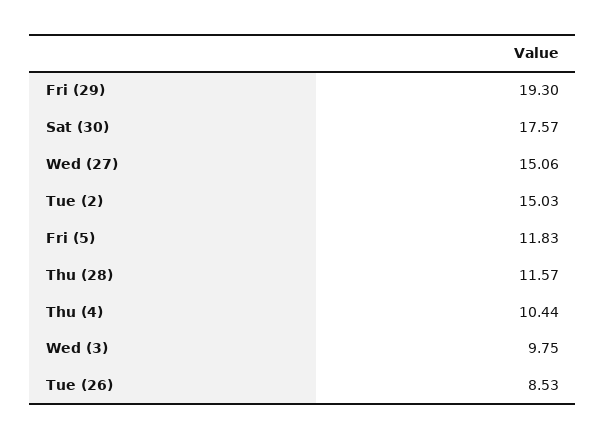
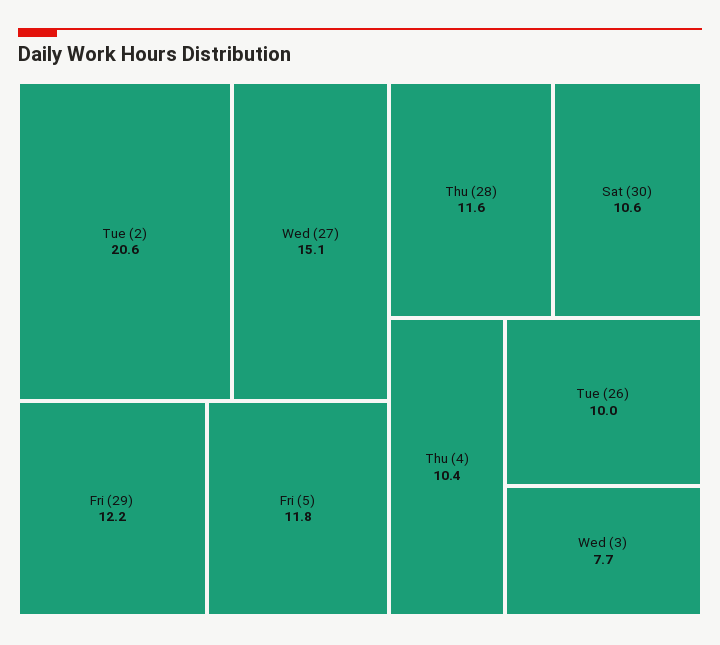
  {
-   "Fri (29)": 19.3,
+   "Fri (29)": 12.2,
-   "Sat (30)": 17.57,
+   "Sat (30)": 10.6,
    "Wed (27)": 15.06,
-   "Tue (2)": 15.03,
+   "Tue (2)": 20.6,
    "Fri (5)": 11.83,
    "Thu (28)": 11.57,
    "Thu (4)": 10.44,
-   "Wed (3)": 9.75,
+   "Wed (3)": 7.7,
-   "Tue (26)": 8.53
+   "Tue (26)": 10
  }

